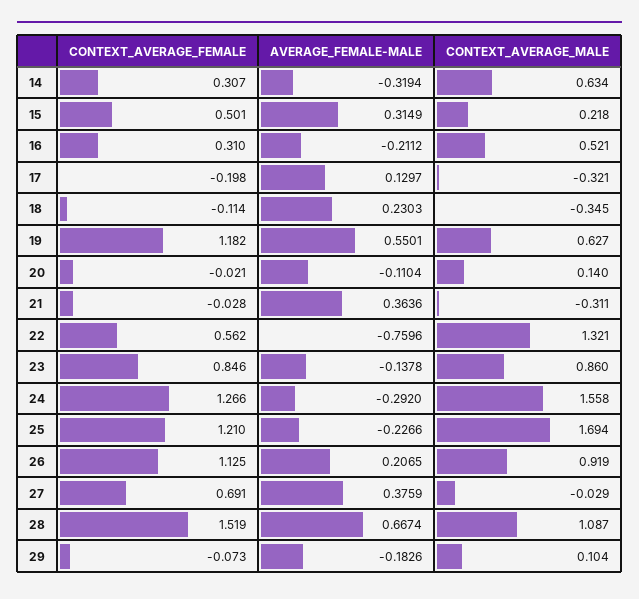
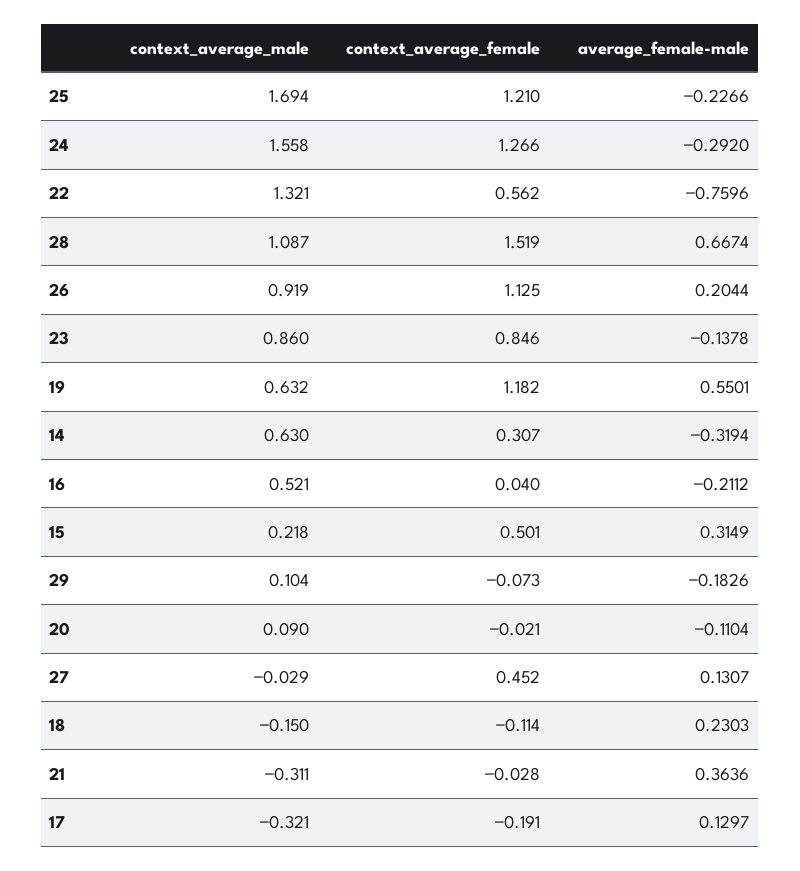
  {
    "CONTEXT_AVERAGE_FEMALE": {
      "14": 0.307,
      "15": 0.501,
-     "16": 0.31,
+     "16": 0.04,
-     "17": -0.198,
+     "17": -0.191,
      "18": -0.114,
      "19": 1.182,
      "20": -0.021,
      "21": -0.028,
      "22": 0.562,
      "23": 0.846,
      "24": 1.266,
      "25": 1.21,
      "26": 1.125,
-     "27": 0.691,
+     "27": 0.452,
      "28": 1.519,
      "29": -0.073
    },
    "AVERAGE_FEMALE-MALE": {
      "14": -0.3194,
      "15": 0.3149,
      "16": -0.2112,
      "17": 0.1297,
      "18": 0.2303,
      "19": 0.5501,
      "20": -0.1104,
      "21": 0.3636,
      "22": -0.7596,
      "23": -0.1378,
      "24": -0.292,
      "25": -0.2266,
-     "26": 0.2065,
+     "26": 0.2044,
-     "27": 0.3759,
+     "27": 0.1307,
      "28": 0.6674,
      "29": -0.1826
    },
    "CONTEXT_AVERAGE_MALE": {
-     "14": 0.634,
+     "14": 0.63,
      "15": 0.218,
      "16": 0.521,
      "17": -0.321,
-     "18": -0.345,
+     "18": -0.15,
-     "19": 0.627,
+     "19": 0.632,
-     "20": 0.14,
+     "20": 0.09,
      "21": -0.311,
      "22": 1.321,
      "23": 0.86,
      "24": 1.558,
      "25": 1.694,
      "26": 0.919,
      "27": -0.029,
      "28": 1.087,
      "29": 0.104
    }
  }

